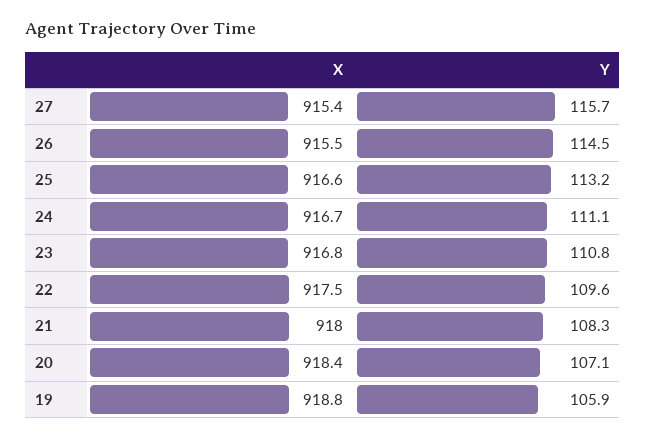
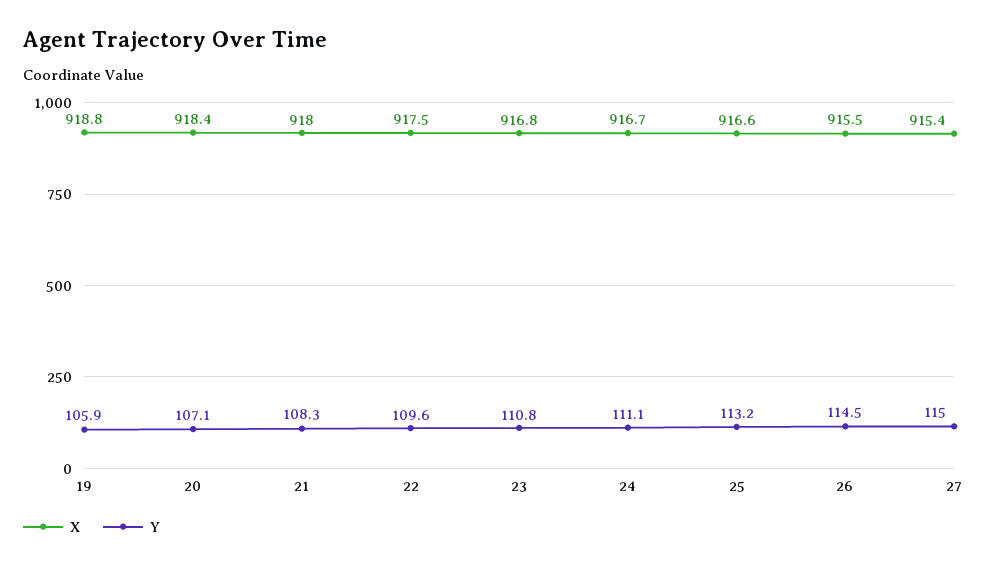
  {
    "X": {
      "27": 915.4,
      "26": 915.5,
      "25": 916.6,
      "24": 916.7,
      "23": 916.8,
      "22": 917.5,
      "21": 918,
      "20": 918.4,
      "19": 918.8
    },
    "Y": {
-     "27": 115.7,
+     "27": 115,
      "26": 114.5,
      "25": 113.2,
      "24": 111.1,
      "23": 110.8,
      "22": 109.6,
      "21": 108.3,
      "20": 107.1,
      "19": 105.9
    }
  }

